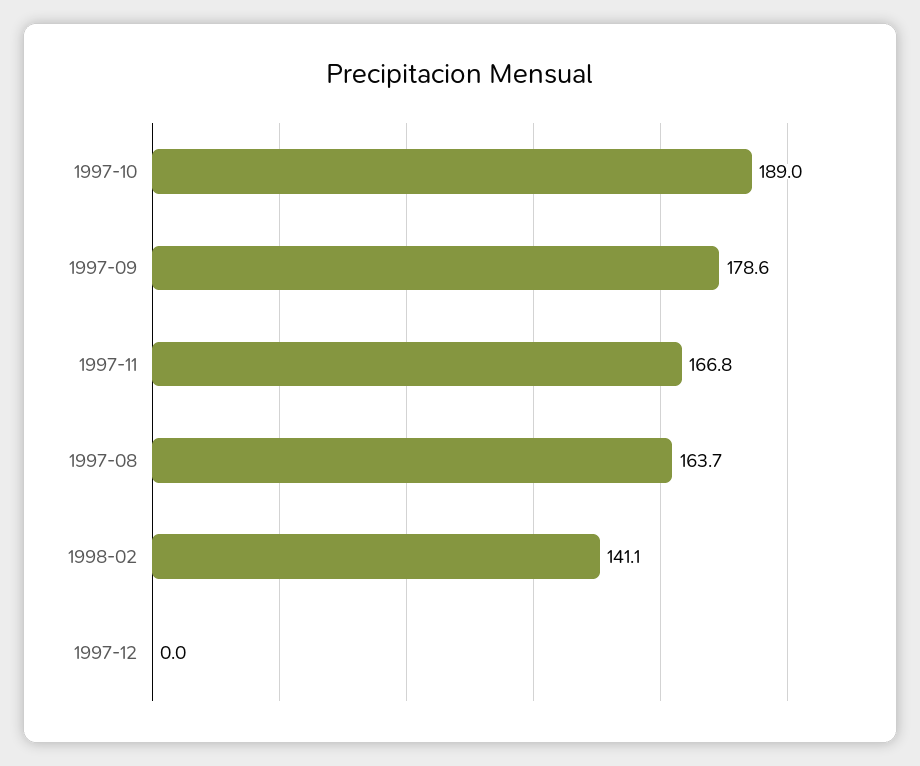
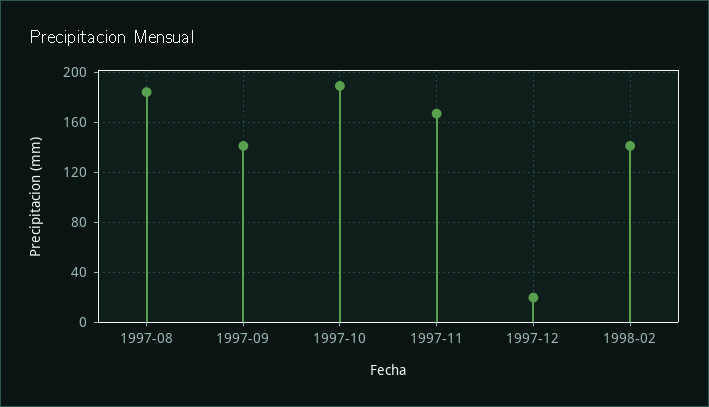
  {
    "1997-10": 189,
-   "1997-09": 178.6,
+   "1997-09": 140,
    "1997-11": 166.8,
-   "1997-08": 163.7,
+   "1997-08": 185,
    "1998-02": 141.1,
-   "1997-12": 0
+   "1997-12": 20
  }

